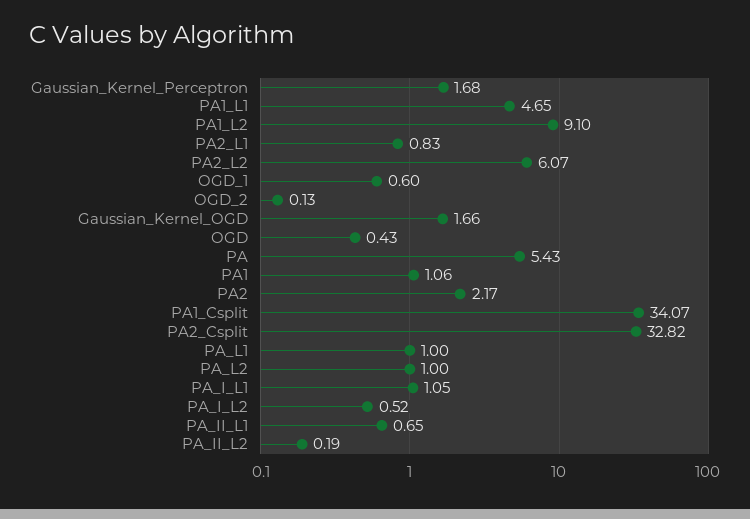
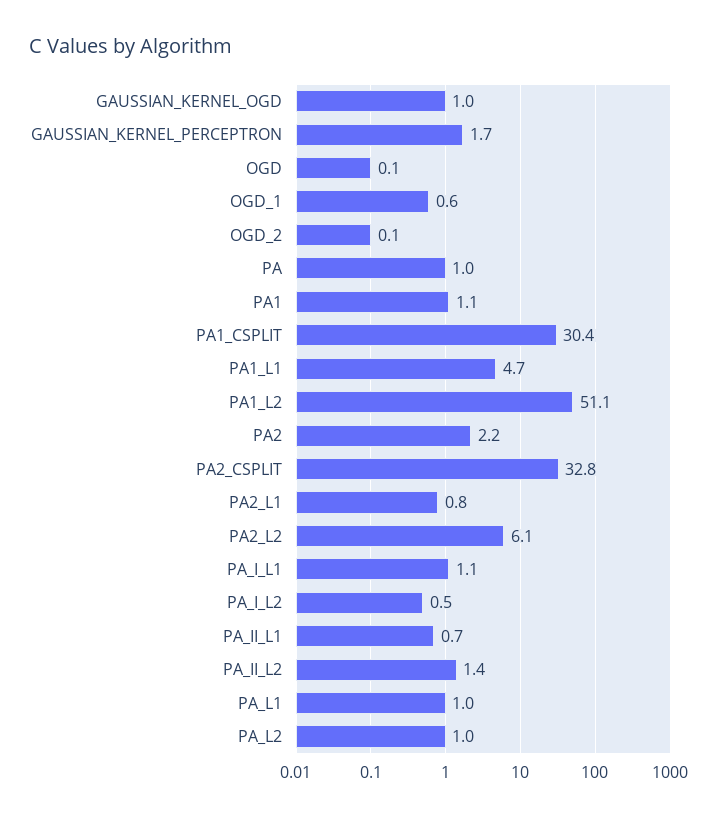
  {
    "Gaussian_Kernel_Perceptron": 1.68,
    "PA1_L1": 4.65,
-   "PA1_L2": 9.1,
+   "PA1_L2": 51.1,
    "PA2_L1": 0.83,
    "PA2_L2": 6.07,
    "OGD_1": 0.6,
    "OGD_2": 0.13,
-   "Gaussian_Kernel_OGD": 1.66,
+   "Gaussian_Kernel_OGD": 1,
-   "OGD": 0.43,
+   "OGD": 0.1,
-   "PA": 5.43,
+   "PA": 1,
    "PA1": 1.06,
    "PA2": 2.17,
-   "PA1_Csplit": 34.07,
+   "PA1_Csplit": 30.4,
    "PA2_Csplit": 32.82,
    "PA_L1": 1,
    "PA_L2": 1,
    "PA_I_L1": 1.05,
    "PA_I_L2": 0.52,
    "PA_II_L1": 0.65,
-   "PA_II_L2": 0.19
+   "PA_II_L2": 1.4
  }

